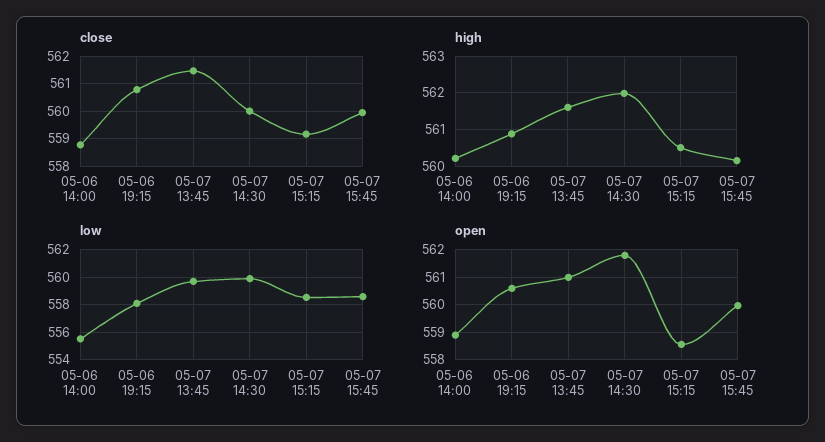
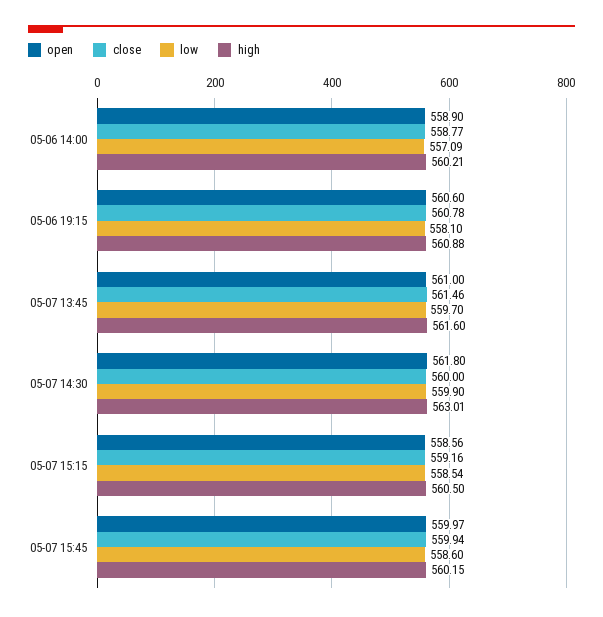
  {
    "close": {
      "05-06 14:00": 558.77,
      "05-06 19:15": 560.78,
      "05-07 13:45": 561.46,
      "05-07 14:30": 560,
      "05-07 15:15": 559.16,
      "05-07 15:45": 559.94
    },
    "high": {
      "05-06 14:00": 560.21,
      "05-06 19:15": 560.88,
      "05-07 13:45": 561.6,
-     "05-07 14:30": 562,
+     "05-07 14:30": 563.01,
      "05-07 15:15": 560.5,
      "05-07 15:45": 560.15
    },
    "low": {
-     "05-06 14:00": 555.5,
+     "05-06 14:00": 557.09,
      "05-06 19:15": 558.1,
      "05-07 13:45": 559.7,
      "05-07 14:30": 559.9,
      "05-07 15:15": 558.54,
      "05-07 15:45": 558.6
    },
    "open": {
      "05-06 14:00": 558.9,
      "05-06 19:15": 560.6,
      "05-07 13:45": 561,
      "05-07 14:30": 561.8,
      "05-07 15:15": 558.56,
      "05-07 15:45": 559.97
    }
  }

